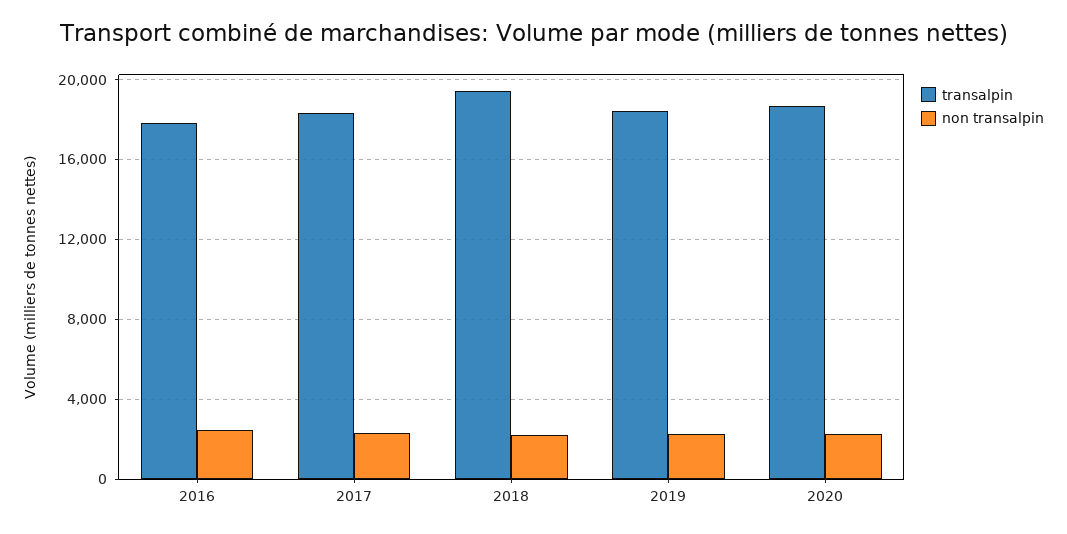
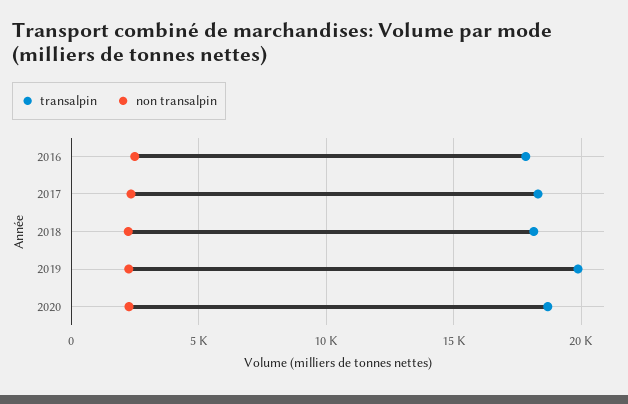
  {
    "transalpin": {
      "2016": 18000,
      "2017": 18500,
-     "2018": 19500,
+     "2018": 18000,
-     "2019": 18500,
+     "2019": 20000,
      "2020": 18500
    },
    "non transalpin": {
      "2016": 2500,
      "2017": 2500,
      "2018": 2000,
      "2019": 2000,
      "2020": 2500
    }
  }

